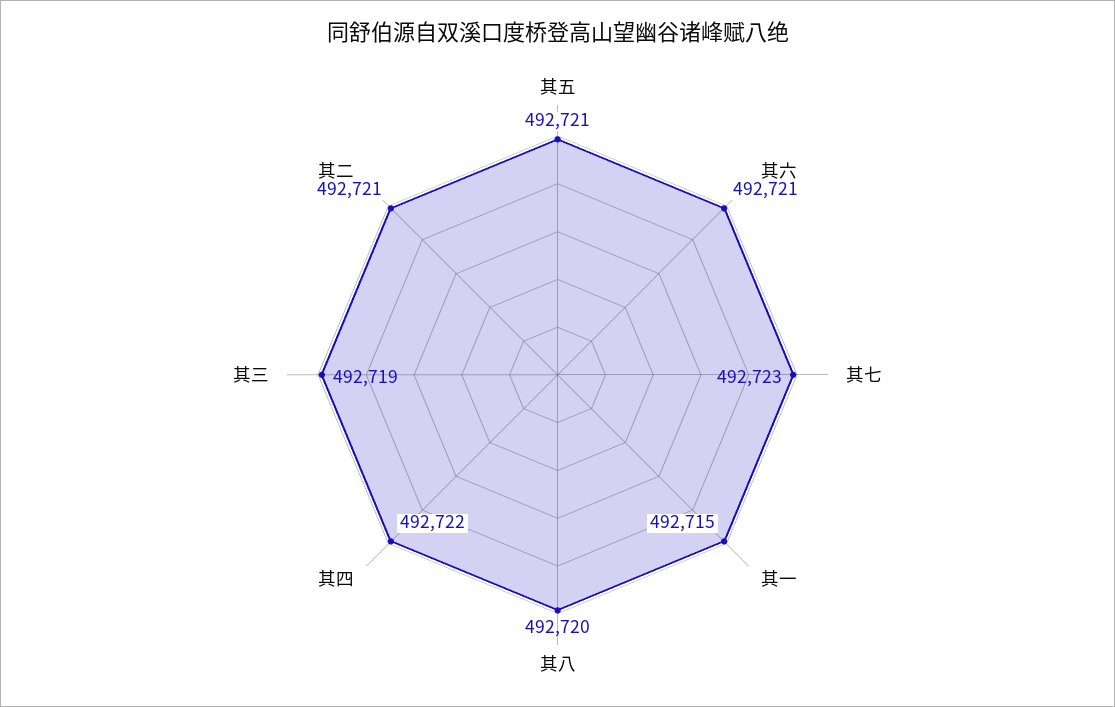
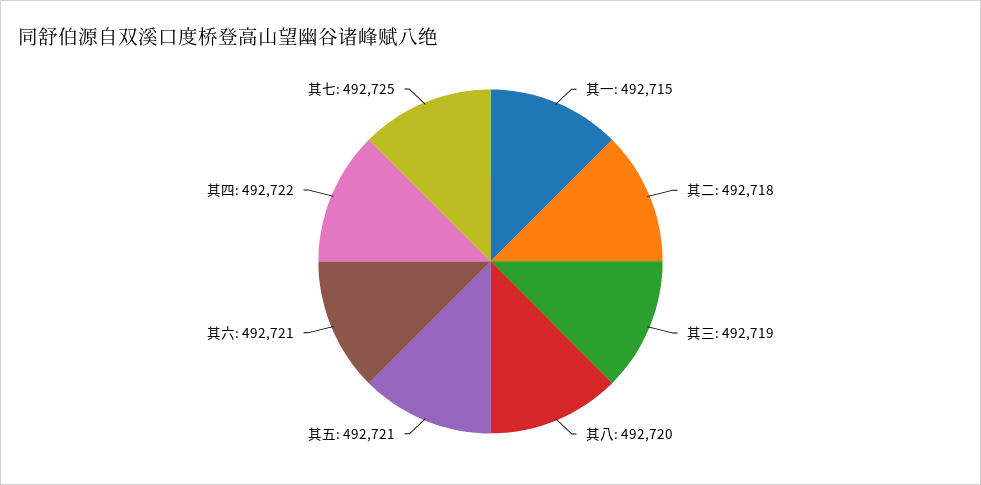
  {
    "其五": 492721,
    "其六": 492721,
-   "其七": 492723,
+   "其七": 492725,
    "其一": 492715,
    "其八": 492720,
    "其四": 492722,
    "其三": 492719,
-   "其二": 492721
+   "其二": 492718
  }

